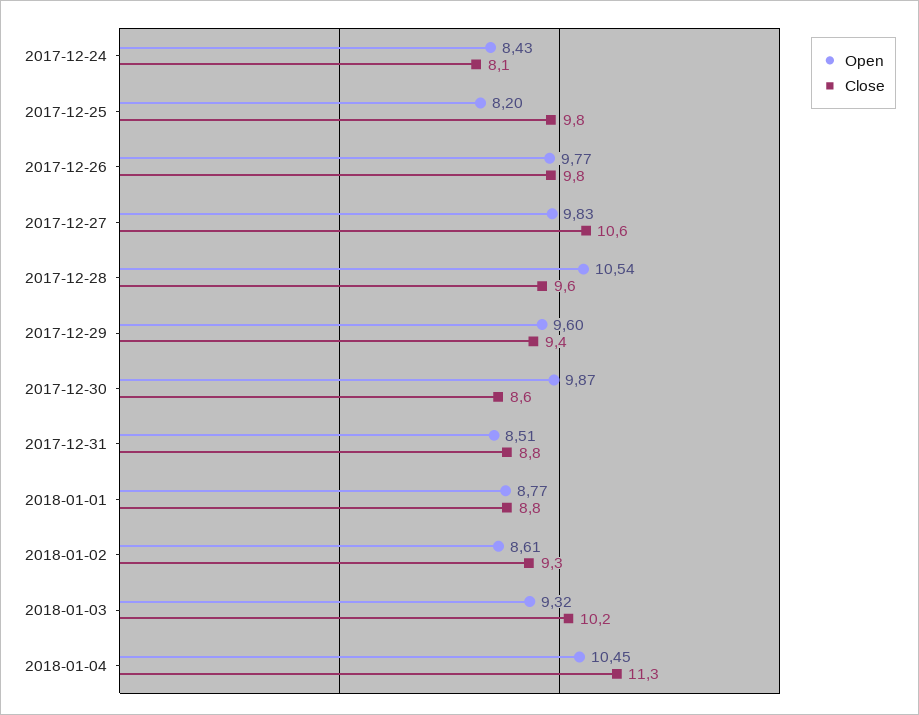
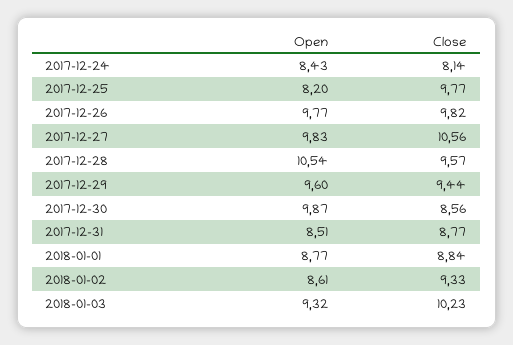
  {
    "Open": {
      "2017-12-24": 8.43,
      "2017-12-25": 8.2,
      "2017-12-26": 9.77,
      "2017-12-27": 9.83,
      "2017-12-28": 10.54,
      "2017-12-29": 9.6,
      "2017-12-30": 9.87,
      "2017-12-31": 8.51,
      "2018-01-01": 8.77,
      "2018-01-02": 8.61,
-     "2018-01-03": 9.32,
+     "2018-01-03": 9.32
-     "2018-01-04": 10.45
    },
    "Close": {
      "2017-12-24": 8.14,
      "2017-12-25": 9.77,
      "2017-12-26": 9.82,
      "2017-12-27": 10.56,
      "2017-12-28": 9.57,
      "2017-12-29": 9.44,
      "2017-12-30": 8.56,
      "2017-12-31": 8.77,
      "2018-01-01": 8.84,
      "2018-01-02": 9.33,
-     "2018-01-03": 10.23,
+     "2018-01-03": 10.23
-     "2018-01-04": 11.3
    }
  }

